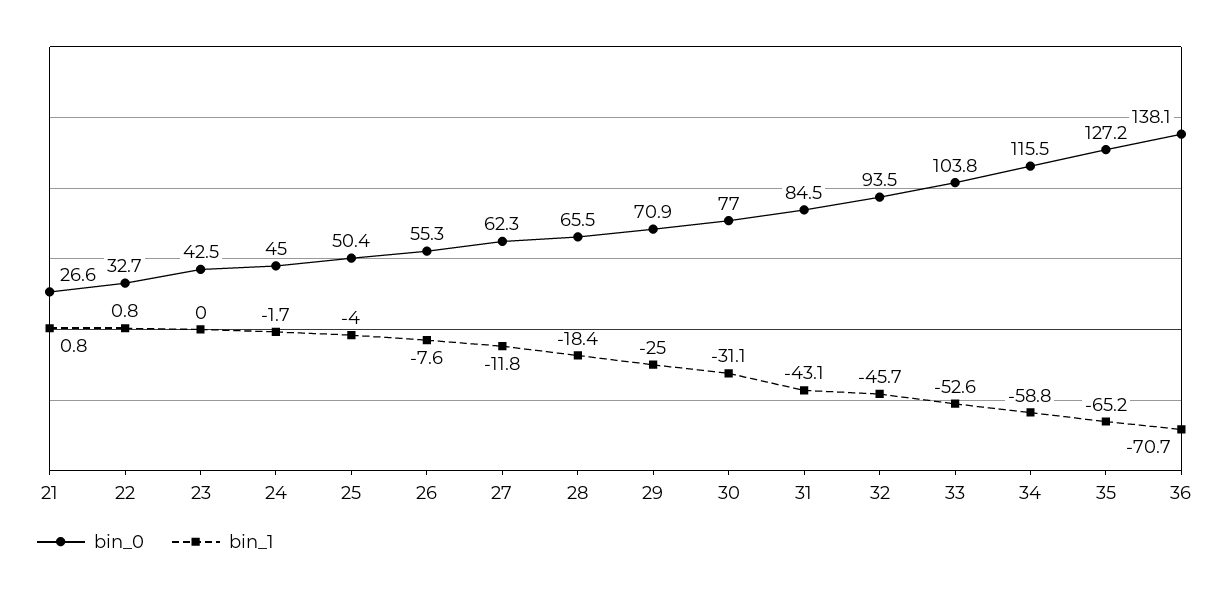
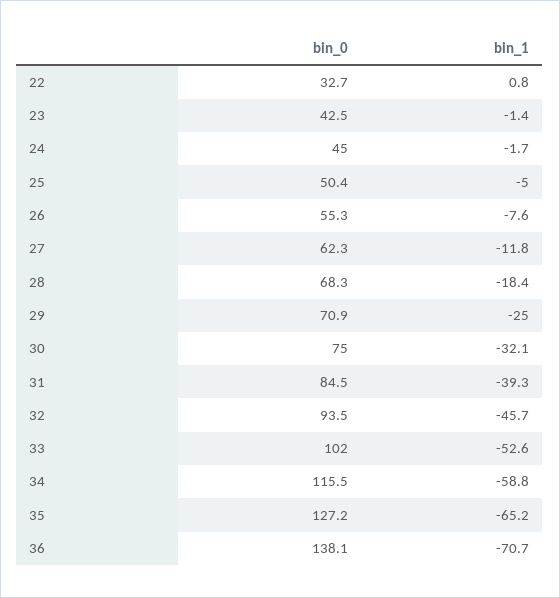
  {
    "bin_0": {
-     "21": 26.6,
      "22": 32.7,
      "23": 42.5,
      "24": 45,
      "25": 50.4,
      "26": 55.3,
      "27": 62.3,
-     "28": 65.5,
+     "28": 68.3,
      "29": 70.9,
-     "30": 77,
+     "30": 75,
      "31": 84.5,
      "32": 93.5,
-     "33": 103.8,
+     "33": 102,
      "34": 115.5,
      "35": 127.2,
      "36": 138.1
    },
    "bin_1": {
-     "21": 0.8,
      "22": 0.8,
-     "23": 0,
+     "23": -1.4,
      "24": -1.7,
-     "25": -4,
+     "25": -5,
      "26": -7.6,
      "27": -11.8,
      "28": -18.4,
      "29": -25,
-     "30": -31.1,
+     "30": -32.1,
-     "31": -43.1,
+     "31": -39.3,
      "32": -45.7,
      "33": -52.6,
      "34": -58.8,
      "35": -65.2,
      "36": -70.7
    }
  }

